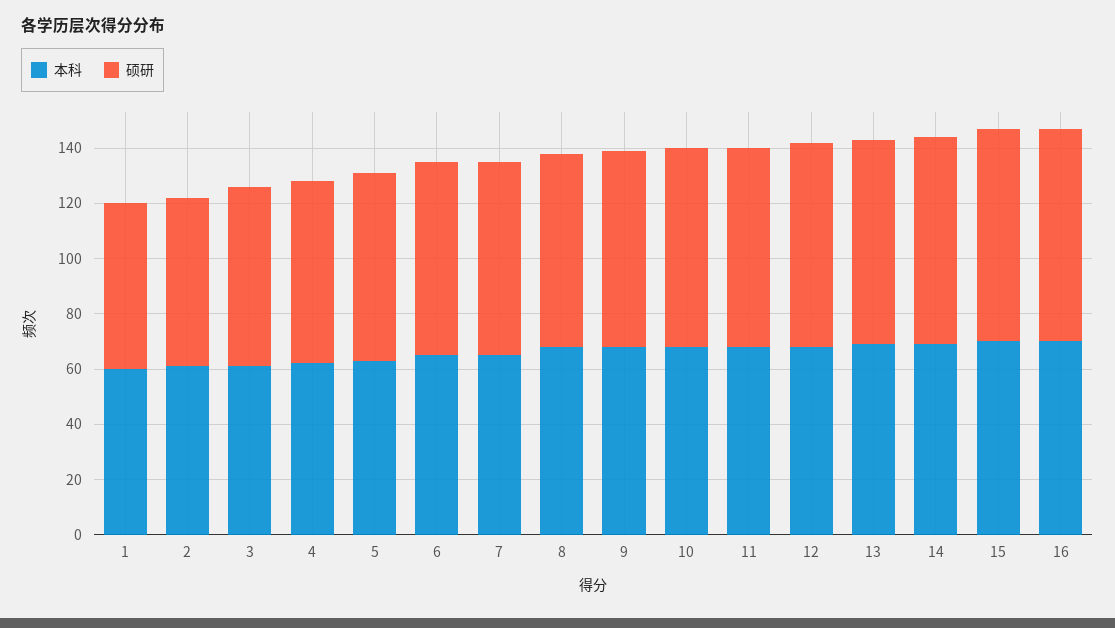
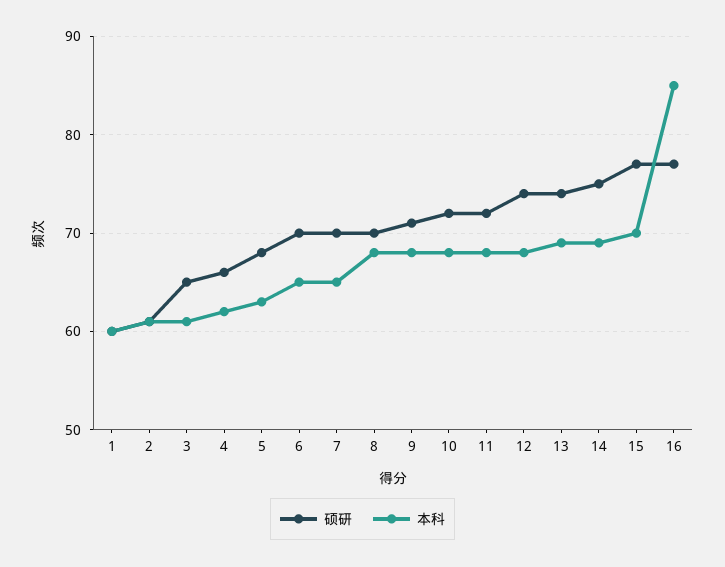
  {
    "本科": {
      "1": 60,
      "2": 61,
      "3": 61,
      "4": 62,
      "5": 63,
      "6": 65,
      "7": 65,
      "8": 68,
      "9": 68,
      "10": 68,
      "11": 68,
      "12": 68,
      "13": 69,
      "14": 69,
      "15": 70,
-     "16": 70
+     "16": 85
    },
    "硕研": {
      "1": 60,
      "2": 61,
      "3": 65,
      "4": 66,
      "5": 68,
      "6": 70,
      "7": 70,
      "8": 70,
      "9": 71,
      "10": 72,
      "11": 72,
      "12": 74,
      "13": 74,
      "14": 75,
      "15": 77,
      "16": 77
    }
  }

